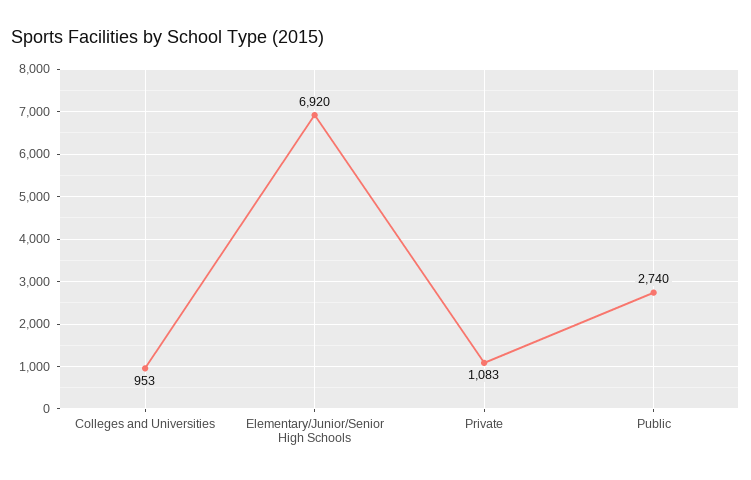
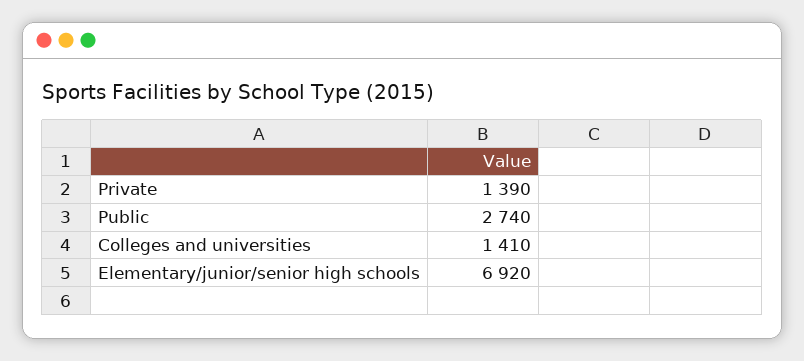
  {
-   "Colleges and Universities": 953,
+   "Colleges and Universities": 1410,
    "Elementary/Junior/Senior High Schools": 6920,
-   "Private": 1083,
+   "Private": 1390,
    "Public": 2740
  }

